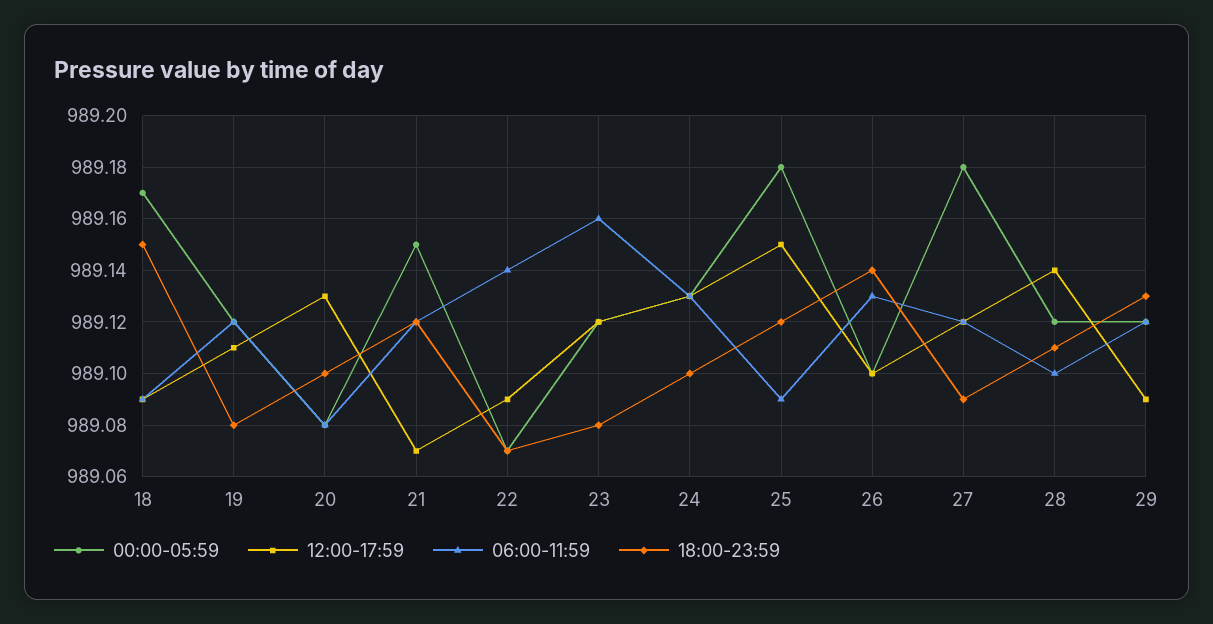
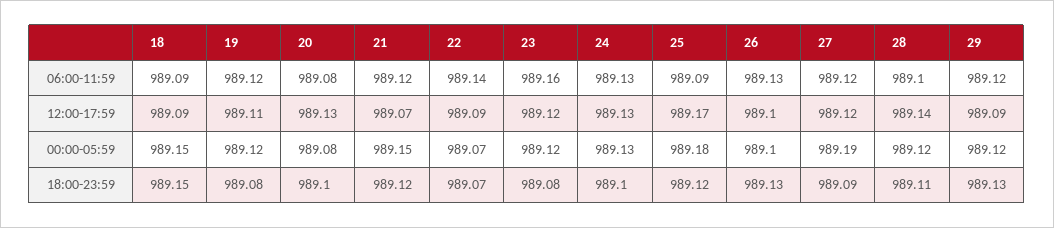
  {
    "00:00-05:59": {
-     "18": 989.17,
+     "18": 989.15,
      "19": 989.12,
      "20": 989.08,
      "21": 989.15,
      "22": 989.07,
      "23": 989.12,
      "24": 989.13,
      "25": 989.18,
      "26": 989.1,
-     "27": 989.18,
+     "27": 989.19,
      "28": 989.12,
      "29": 989.12
    },
    "12:00-17:59": {
      "18": 989.09,
      "19": 989.11,
      "20": 989.13,
      "21": 989.07,
      "22": 989.09,
      "23": 989.12,
      "24": 989.13,
-     "25": 989.15,
+     "25": 989.17,
      "26": 989.1,
      "27": 989.12,
      "28": 989.14,
      "29": 989.09
    },
    "06:00-11:59": {
      "18": 989.09,
      "19": 989.12,
      "20": 989.08,
      "21": 989.12,
      "22": 989.14,
      "23": 989.16,
      "24": 989.13,
      "25": 989.09,
      "26": 989.13,
      "27": 989.12,
      "28": 989.1,
      "29": 989.12
    },
    "18:00-23:59": {
      "18": 989.15,
      "19": 989.08,
      "20": 989.1,
      "21": 989.12,
      "22": 989.07,
      "23": 989.08,
      "24": 989.1,
      "25": 989.12,
-     "26": 989.14,
+     "26": 989.13,
      "27": 989.09,
      "28": 989.11,
      "29": 989.13
    }
  }

